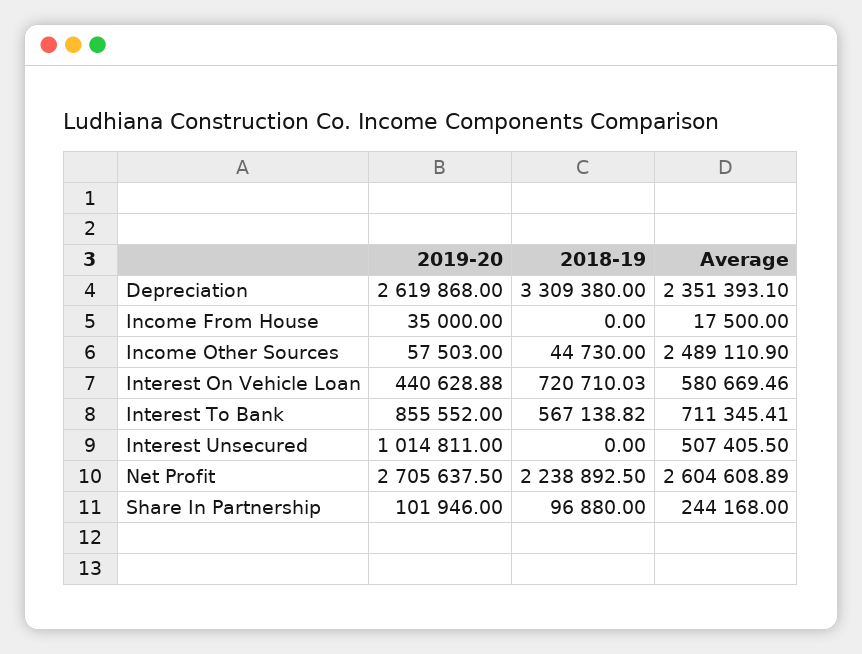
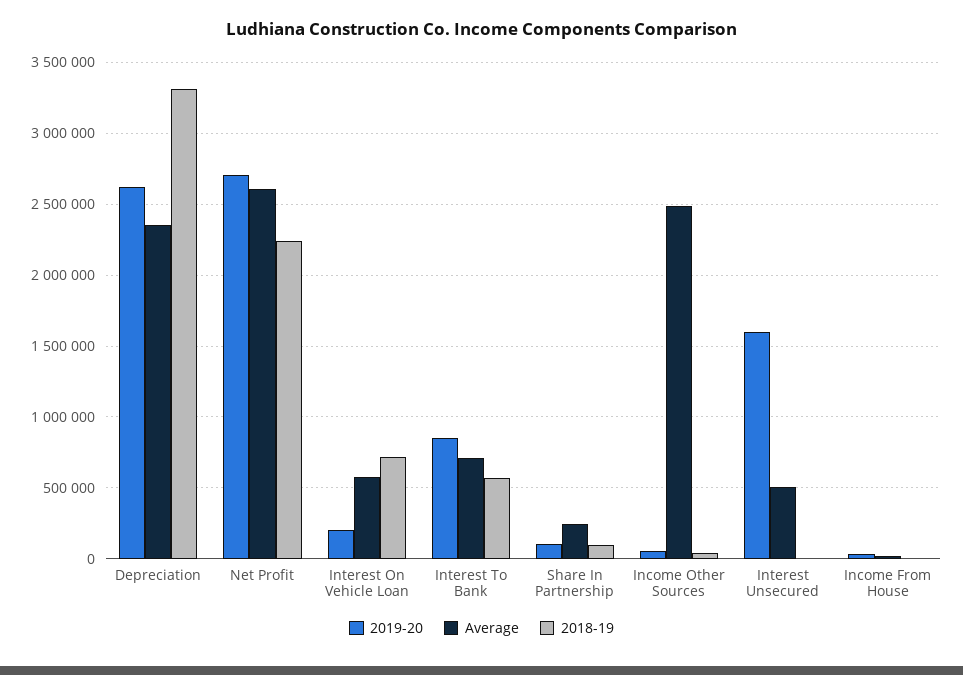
  {
    "2019-20": {
      "Depreciation": 2619868,
      "Income From House": 35000,
      "Income Other Sources": 57503,
-     "Interest On Vehicle Loan": 440628.88,
+     "Interest On Vehicle Loan": 200000,
      "Interest To Bank": 855552,
-     "Interest Unsecured": 1014811,
+     "Interest Unsecured": 1600000,
      "Net Profit": 2705637.5,
      "Share In Partnership": 101946
    },
    "2018-19": {
      "Depreciation": 3309380,
      "Income From House": 0,
      "Income Other Sources": 44730,
      "Interest On Vehicle Loan": 720710.03,
      "Interest To Bank": 567138.82,
      "Interest Unsecured": 0,
      "Net Profit": 2238892.5,
      "Share In Partnership": 96880
    },
    "Average": {
      "Depreciation": 2351393.1,
      "Income From House": 17500,
      "Income Other Sources": 2489110.9,
      "Interest On Vehicle Loan": 580669.46,
      "Interest To Bank": 711345.41,
      "Interest Unsecured": 507405.5,
      "Net Profit": 2604608.89,
      "Share In Partnership": 244168
    }
  }

